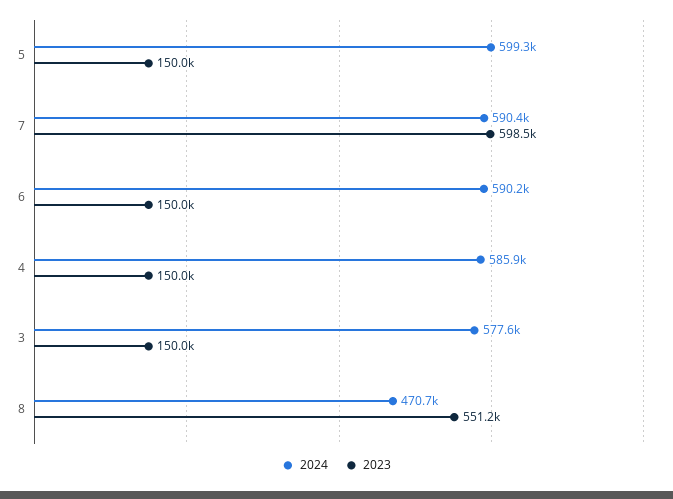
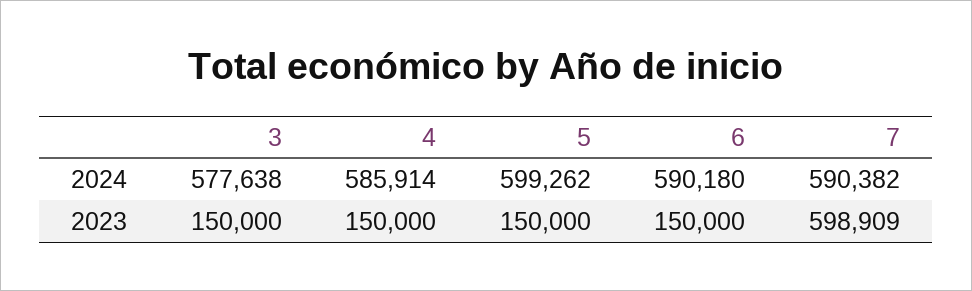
  {
    "2024": {
      "5": 599262,
      "7": 590382,
      "6": 590180,
      "4": 585914,
-     "3": 577638,
+     "3": 577638
-     "8": 470700
    },
    "2023": {
      "5": 150000,
-     "7": 598500,
+     "7": 598909,
      "6": 150000,
      "4": 150000,
-     "3": 150000,
+     "3": 150000
-     "8": 551200
    }
  }

